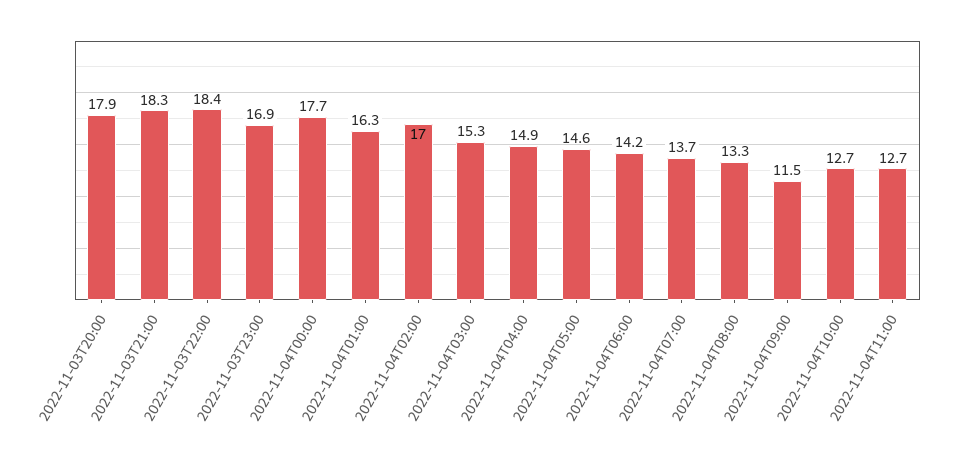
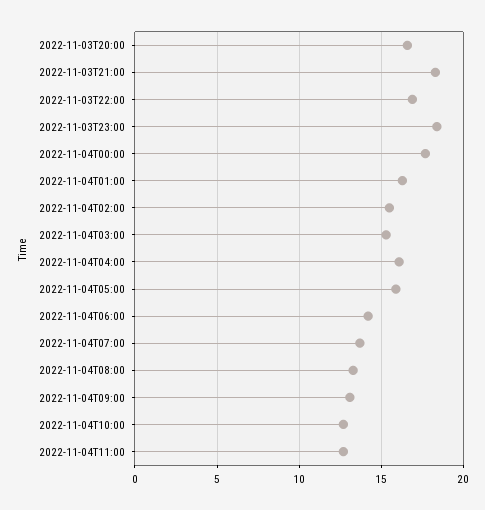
  {
-   "2022-11-03T20:00": 17.9,
+   "2022-11-03T20:00": 16.5,
    "2022-11-03T21:00": 18.3,
-   "2022-11-03T22:00": 18.4,
+   "2022-11-03T22:00": 17,
-   "2022-11-03T23:00": 16.9,
+   "2022-11-03T23:00": 18.5,
    "2022-11-04T00:00": 17.7,
    "2022-11-04T01:00": 16.3,
-   "2022-11-04T02:00": 17,
+   "2022-11-04T02:00": 15.5,
    "2022-11-04T03:00": 15.3,
-   "2022-11-04T04:00": 14.9,
+   "2022-11-04T04:00": 16,
-   "2022-11-04T05:00": 14.6,
+   "2022-11-04T05:00": 16,
    "2022-11-04T06:00": 14.2,
    "2022-11-04T07:00": 13.7,
    "2022-11-04T08:00": 13.3,
-   "2022-11-04T09:00": 11.5,
+   "2022-11-04T09:00": 13,
    "2022-11-04T10:00": 12.7,
    "2022-11-04T11:00": 12.7
  }

